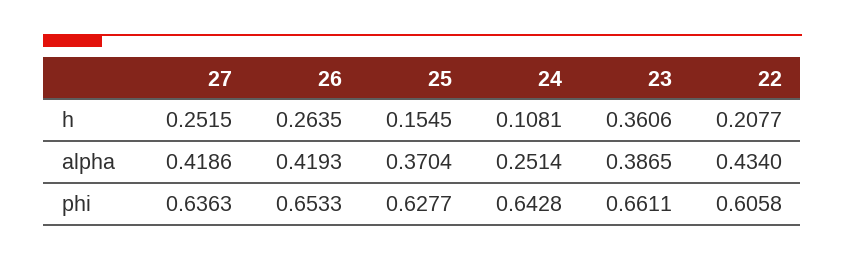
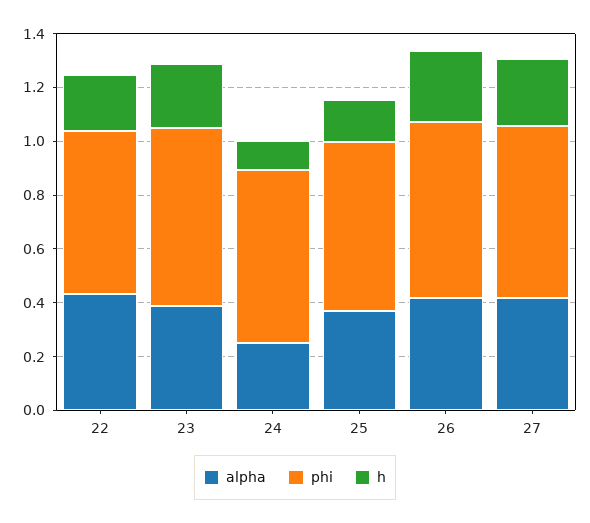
  {
    "h": {
      "27": 0.2515,
      "26": 0.2635,
      "25": 0.1545,
      "24": 0.1081,
-     "23": 0.3606,
+     "23": 0.25,
      "22": 0.2077
    },
    "alpha": {
      "27": 0.4186,
      "26": 0.4193,
      "25": 0.3704,
      "24": 0.2514,
      "23": 0.3865,
      "22": 0.434
    },
    "phi": {
      "27": 0.6363,
      "26": 0.6533,
      "25": 0.6277,
      "24": 0.6428,
      "23": 0.6611,
      "22": 0.6058
    }
  }

